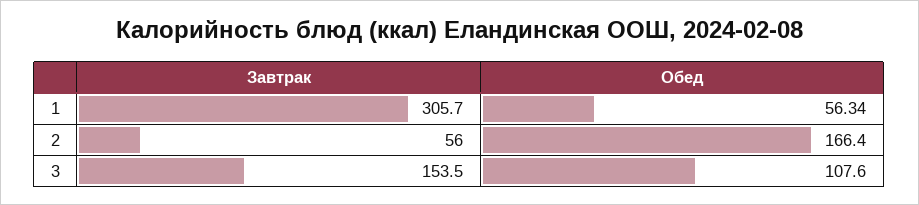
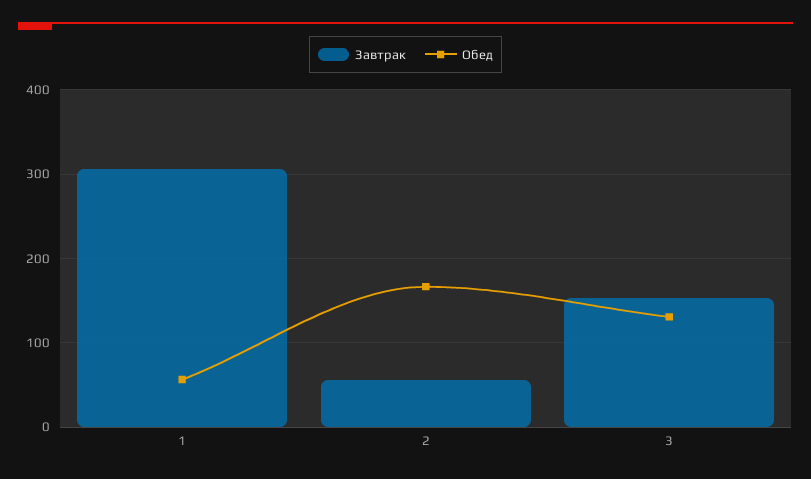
  {
    "Завтрак": {
      "1": 305.7,
      "2": 56,
      "3": 153.5
    },
    "Обед": {
      "1": 56.34,
      "2": 166.4,
-     "3": 107.6
+     "3": 130
    }
  }

